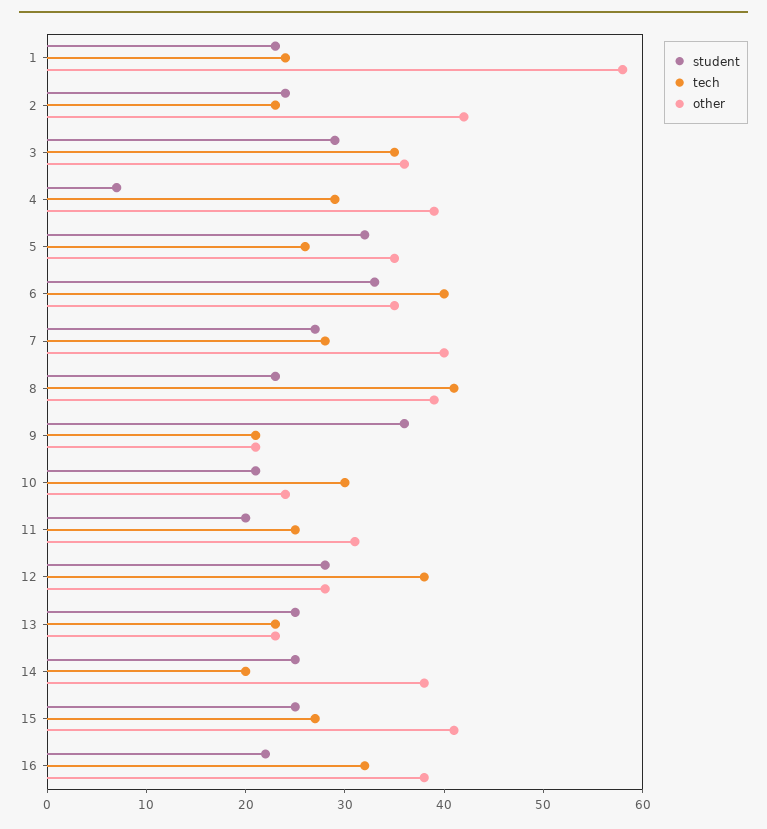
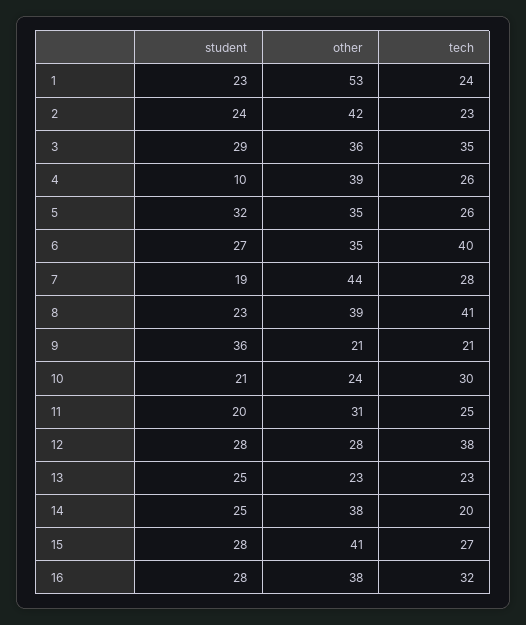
  {
    "student": {
      "1": 23,
      "2": 24,
      "3": 29,
-     "4": 7,
+     "4": 10,
      "5": 32,
-     "6": 33,
+     "6": 27,
-     "7": 27,
+     "7": 19,
      "8": 23,
      "9": 36,
      "10": 21,
      "11": 20,
      "12": 28,
      "13": 25,
      "14": 25,
-     "15": 25,
+     "15": 28,
-     "16": 22
+     "16": 28
    },
    "tech": {
      "1": 24,
      "2": 23,
      "3": 35,
-     "4": 29,
+     "4": 26,
      "5": 26,
      "6": 40,
      "7": 28,
      "8": 41,
      "9": 21,
      "10": 30,
      "11": 25,
      "12": 38,
      "13": 23,
      "14": 20,
      "15": 27,
      "16": 32
    },
    "other": {
-     "1": 58,
+     "1": 53,
      "2": 42,
      "3": 36,
      "4": 39,
      "5": 35,
      "6": 35,
-     "7": 40,
+     "7": 44,
      "8": 39,
      "9": 21,
      "10": 24,
      "11": 31,
      "12": 28,
      "13": 23,
      "14": 38,
      "15": 41,
      "16": 38
    }
  }

